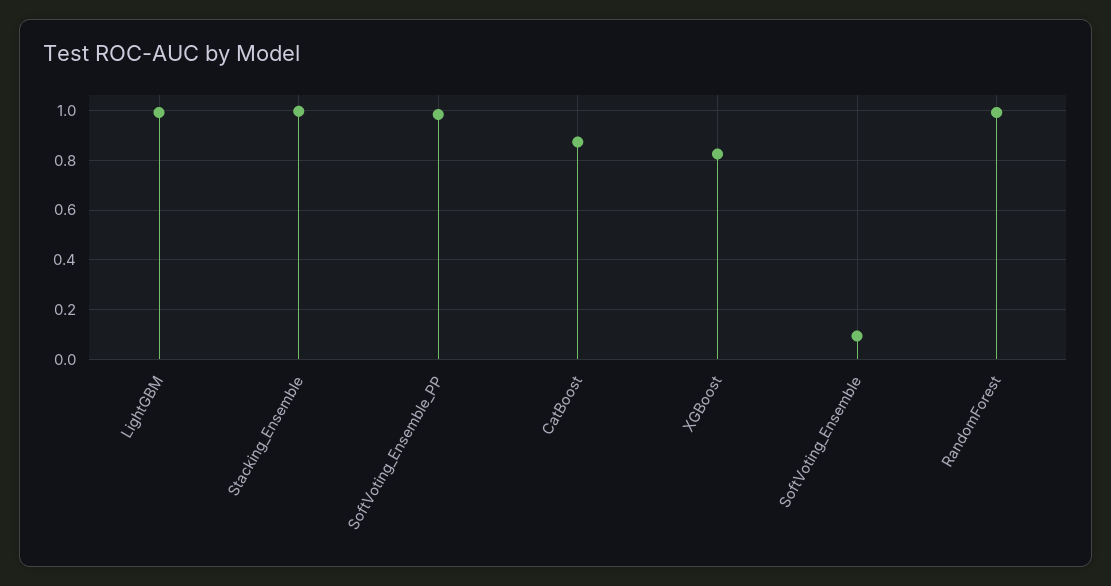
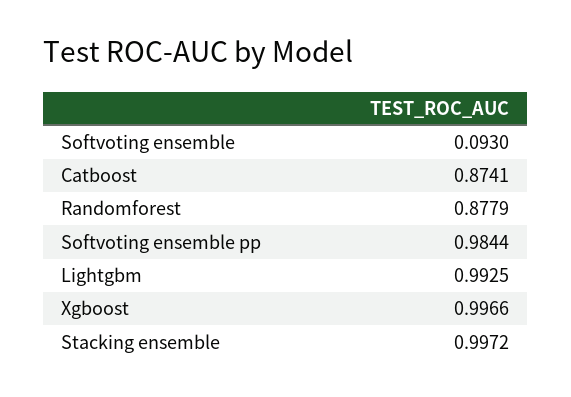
  {
    "LightGBM": 0.9925,
    "Stacking_Ensemble": 0.9972,
    "SoftVoting_Ensemble_PP": 0.9844,
    "CatBoost": 0.8741,
-   "XGBoost": 0.825,
+   "XGBoost": 0.9966,
    "SoftVoting_Ensemble": 0.093,
-   "RandomForest": 1
+   "RandomForest": 0.8779
  }

